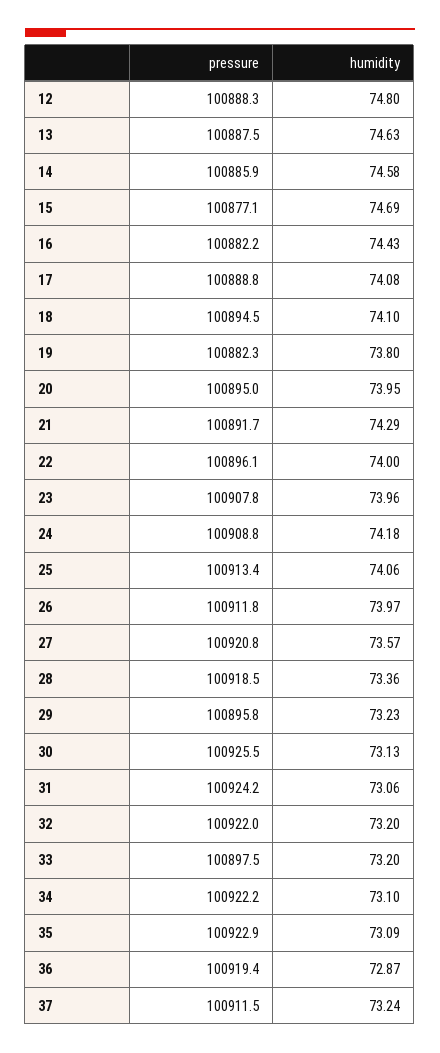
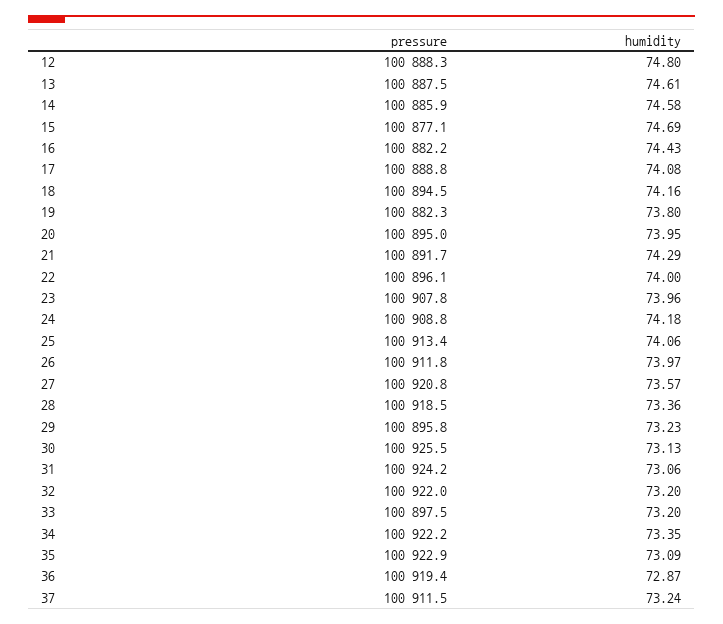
  {
    "pressure": {
      "12": 100888.3,
      "13": 100887.5,
      "14": 100885.9,
      "15": 100877.1,
      "16": 100882.2,
      "17": 100888.8,
      "18": 100894.5,
      "19": 100882.3,
      "20": 100895,
      "21": 100891.7,
      "22": 100896.1,
      "23": 100907.8,
      "24": 100908.8,
      "25": 100913.4,
      "26": 100911.8,
      "27": 100920.8,
      "28": 100918.5,
      "29": 100895.8,
      "30": 100925.5,
      "31": 100924.2,
      "32": 100922,
      "33": 100897.5,
      "34": 100922.2,
      "35": 100922.9,
      "36": 100919.4,
      "37": 100911.5
    },
    "humidity": {
      "12": 74.8,
-     "13": 74.63,
+     "13": 74.61,
      "14": 74.58,
      "15": 74.69,
      "16": 74.43,
      "17": 74.08,
-     "18": 74.1,
+     "18": 74.16,
      "19": 73.8,
      "20": 73.95,
      "21": 74.29,
      "22": 74,
      "23": 73.96,
      "24": 74.18,
      "25": 74.06,
      "26": 73.97,
      "27": 73.57,
      "28": 73.36,
      "29": 73.23,
      "30": 73.13,
      "31": 73.06,
      "32": 73.2,
      "33": 73.2,
-     "34": 73.1,
+     "34": 73.35,
      "35": 73.09,
      "36": 72.87,
      "37": 73.24
    }
  }

